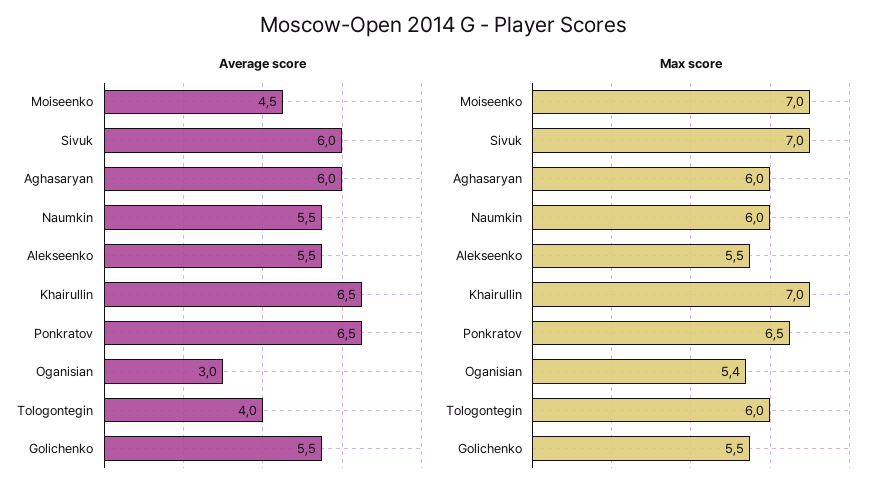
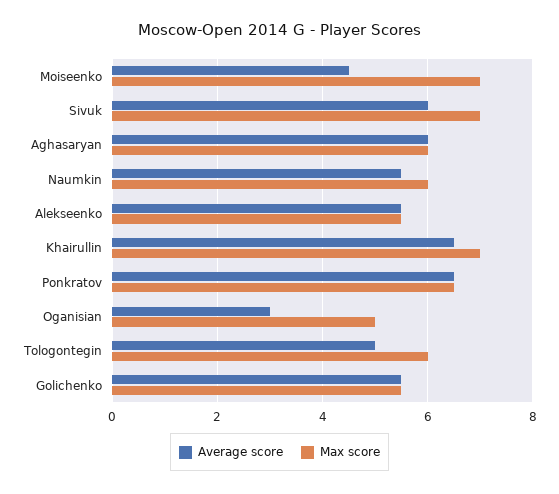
  {
    "Average score": {
      "Moiseenko": 4.5,
      "Sivuk": 6,
      "Aghasaryan": 6,
      "Naumkin": 5.5,
      "Alekseenko": 5.5,
      "Khairullin": 6.5,
      "Ponkratov": 6.5,
      "Oganisian": 3,
-     "Tologontegin": 4,
+     "Tologontegin": 5,
      "Golichenko": 5.5
    },
    "Max score": {
      "Moiseenko": 7,
      "Sivuk": 7,
      "Aghasaryan": 6,
      "Naumkin": 6,
      "Alekseenko": 5.5,
      "Khairullin": 7,
      "Ponkratov": 6.5,
-     "Oganisian": 5.4,
+     "Oganisian": 5,
      "Tologontegin": 6,
      "Golichenko": 5.5
    }
  }

